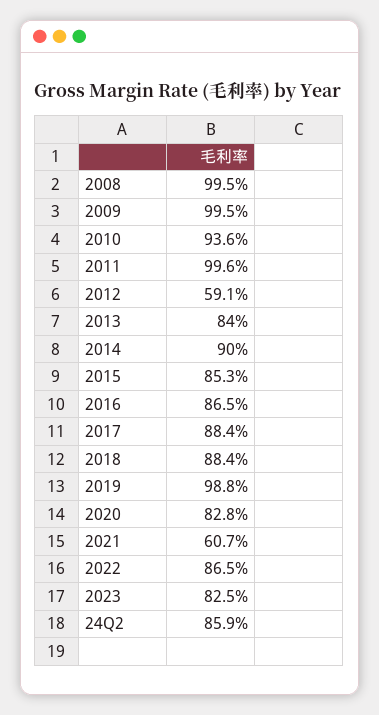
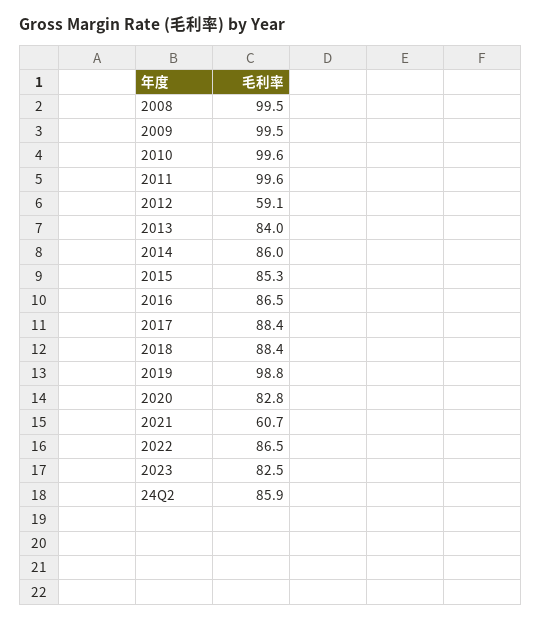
  {
    "2008": 99.5,
    "2009": 99.5,
-   "2010": 93.6,
+   "2010": 99.6,
    "2011": 99.6,
    "2012": 59.1,
    "2013": 84,
-   "2014": 90,
+   "2014": 86,
    "2015": 85.3,
    "2016": 86.5,
    "2017": 88.4,
    "2018": 88.4,
    "2019": 98.8,
    "2020": 82.8,
    "2021": 60.7,
    "2022": 86.5,
    "2023": 82.5,
    "24Q2": 85.9
  }

